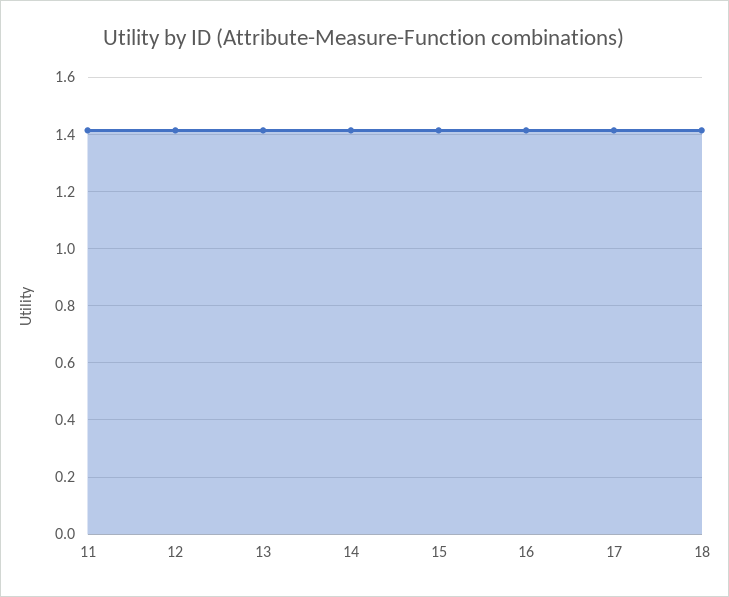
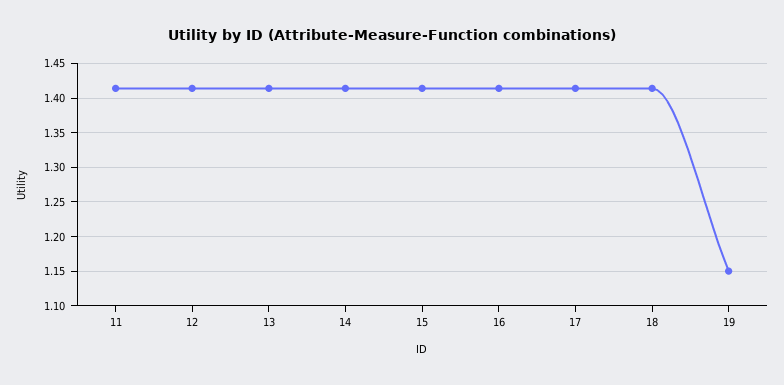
  {
    "11": 1.41,
    "12": 1.41,
    "13": 1.41,
    "14": 1.41,
    "15": 1.41,
    "16": 1.41,
    "17": 1.41,
-   "18": 1.41
+   "18": 1.41,
+   "19": 1.15
  }

